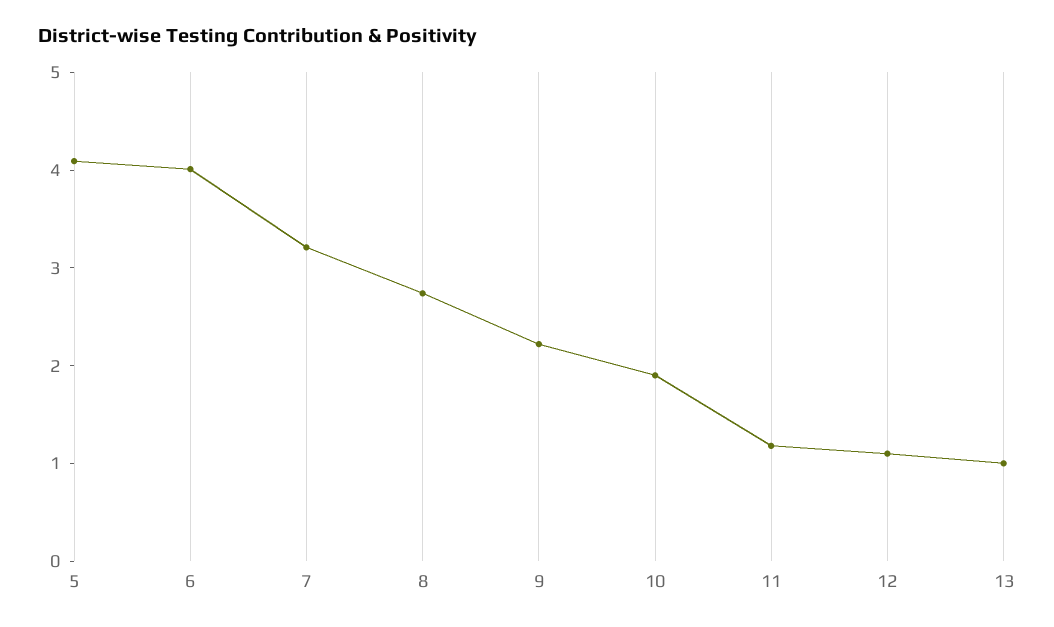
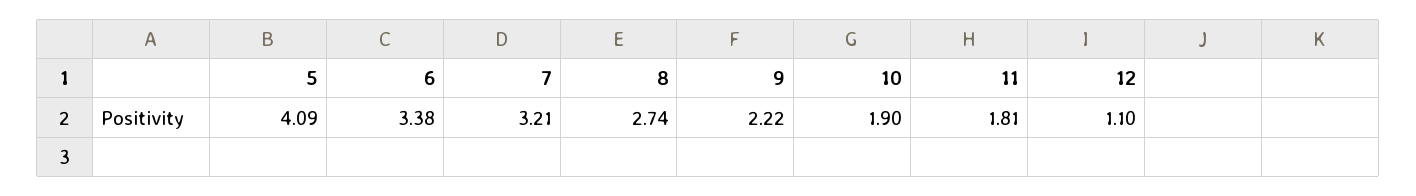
  {
    "5": 4.09,
-   "6": 4,
+   "6": 3.38,
    "7": 3.21,
    "8": 2.74,
    "9": 2.22,
    "10": 1.9,
-   "11": 1.2,
+   "11": 1.81,
-   "12": 1.1,
+   "12": 1.1
-   "13": 1
  }

